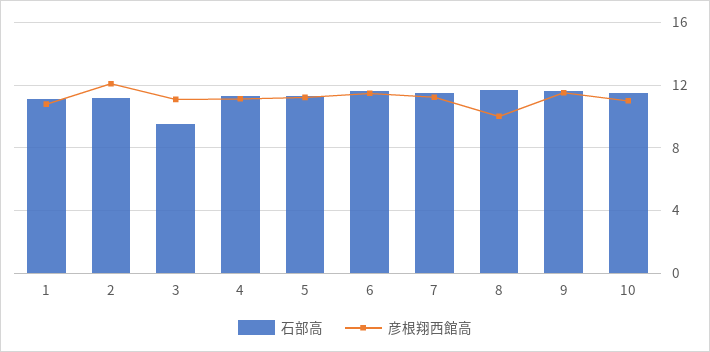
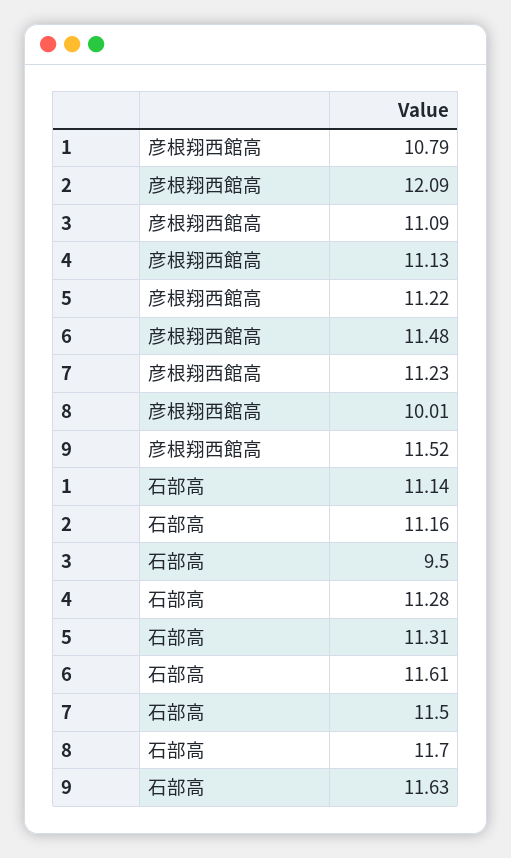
  {
    "石部高": {
      "1": 11.14,
      "2": 11.16,
      "3": 9.5,
      "4": 11.28,
      "5": 11.31,
      "6": 11.61,
      "7": 11.5,
      "8": 11.7,
-     "9": 11.63,
+     "9": 11.63
-     "10": 11.5
    },
    "彦根翔西館高": {
      "1": 10.79,
      "2": 12.09,
      "3": 11.09,
      "4": 11.13,
      "5": 11.22,
      "6": 11.48,
      "7": 11.23,
      "8": 10.01,
-     "9": 11.52,
+     "9": 11.52
-     "10": 11
    }
  }

